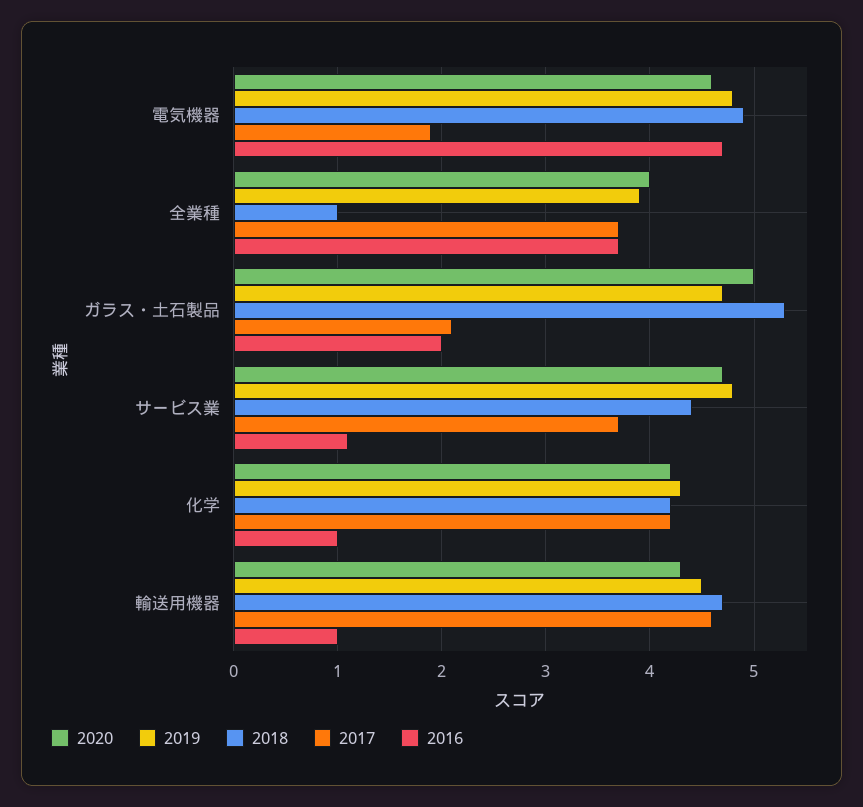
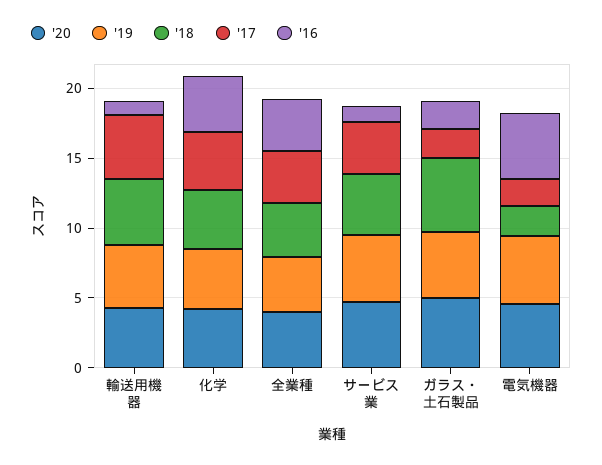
  {
    "2020": {
      "電気機器": 4.6,
      "全業種": 4,
      "ガラス・土石製品": 5,
      "サービス業": 4.7,
      "化学": 4.2,
      "輸送用機器": 4.3
    },
    "2019": {
      "電気機器": 4.8,
      "全業種": 3.9,
      "ガラス・土石製品": 4.7,
      "サービス業": 4.8,
      "化学": 4.3,
      "輸送用機器": 4.5
    },
    "2018": {
-     "電気機器": 4.9,
+     "電気機器": 2,
-     "全業種": 1,
+     "全業種": 4,
      "ガラス・土石製品": 5.3,
      "サービス業": 4.4,
      "化学": 4.2,
      "輸送用機器": 4.7
    },
    "2017": {
      "電気機器": 1.9,
      "全業種": 3.7,
      "ガラス・土石製品": 2.1,
      "サービス業": 3.7,
      "化学": 4.2,
      "輸送用機器": 4.6
    },
    "2016": {
      "電気機器": 4.7,
      "全業種": 3.7,
      "ガラス・土石製品": 2,
      "サービス業": 1.1,
-     "化学": 1,
+     "化学": 4,
      "輸送用機器": 1
    }
  }

